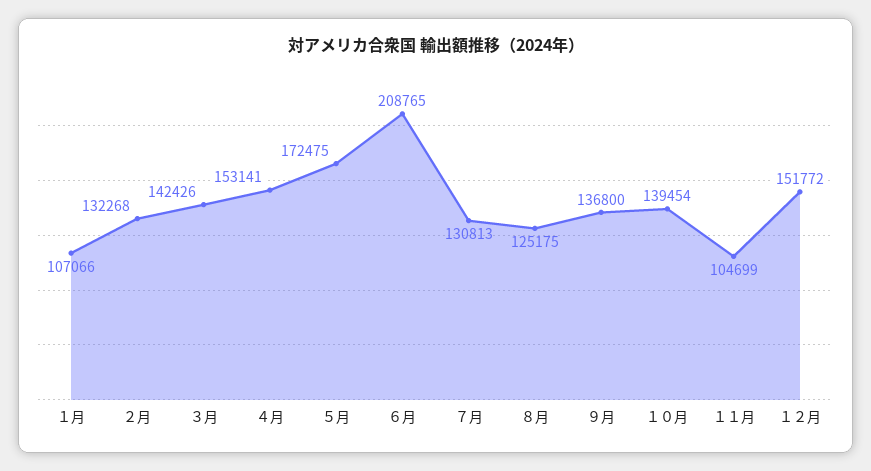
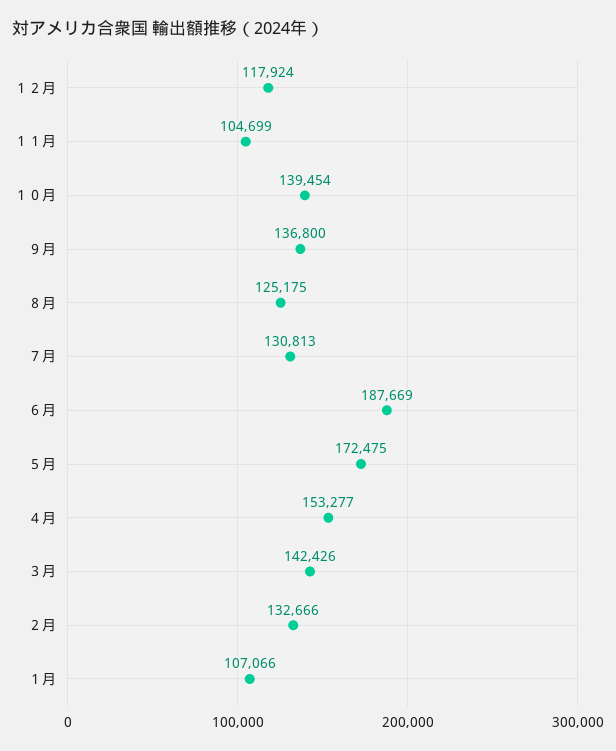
  {
    "１月": 107066,
-   "２月": 132268,
+   "２月": 132666,
    "３月": 142426,
-   "４月": 153141,
+   "４月": 153277,
    "５月": 172475,
-   "６月": 208765,
+   "６月": 187669,
    "７月": 130813,
    "８月": 125175,
    "９月": 136800,
    "１０月": 139454,
    "１１月": 104699,
-   "１２月": 151772
+   "１２月": 117924
  }

